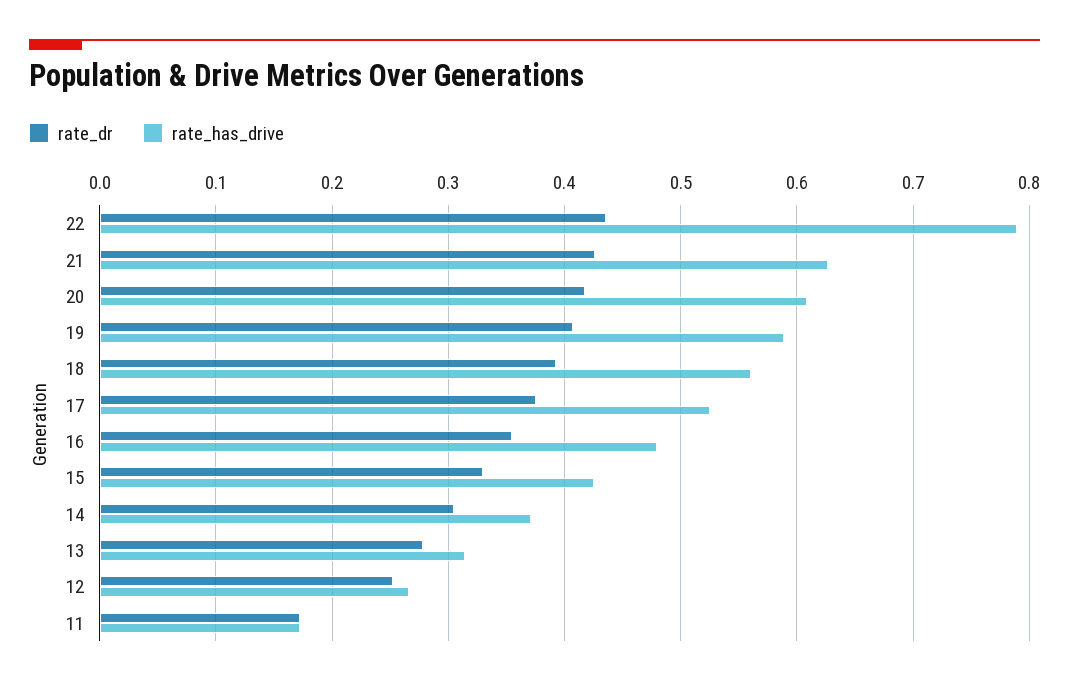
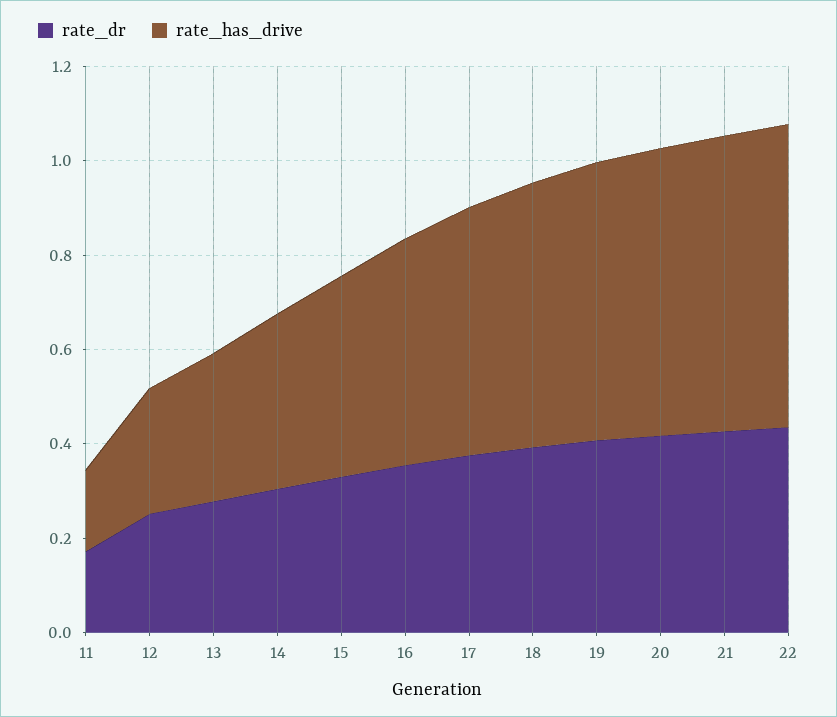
  {
    "rate_dr": {
      "22": 0.44,
      "21": 0.43,
      "20": 0.42,
      "19": 0.41,
      "18": 0.39,
      "17": 0.38,
      "16": 0.35,
      "15": 0.33,
      "14": 0.3,
      "13": 0.28,
      "12": 0.25,
      "11": 0.17
    },
    "rate_has_drive": {
-     "22": 0.79,
+     "22": 0.65,
      "21": 0.63,
      "20": 0.61,
      "19": 0.59,
      "18": 0.56,
      "17": 0.53,
      "16": 0.48,
      "15": 0.43,
      "14": 0.37,
      "13": 0.31,
      "12": 0.27,
      "11": 0.17
    }
  }

